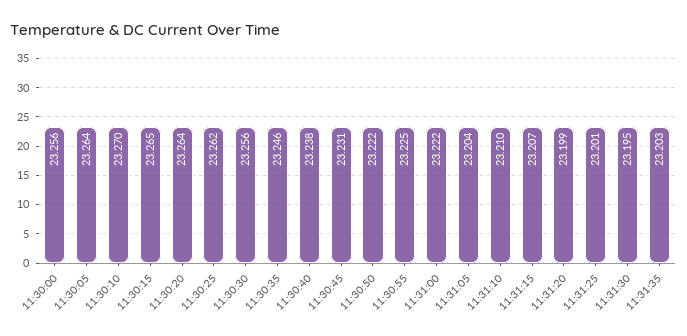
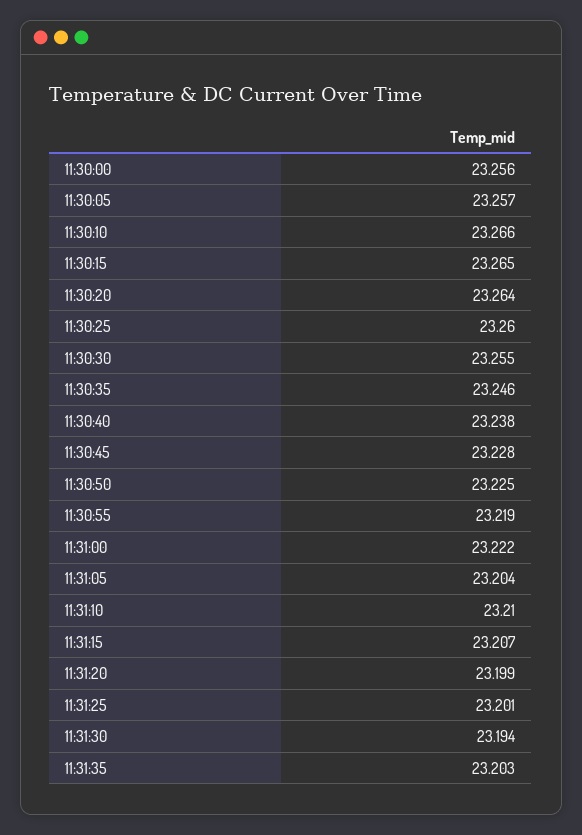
  {
    "11:30:00": 23.256,
-   "11:30:05": 23.264,
+   "11:30:05": 23.257,
-   "11:30:10": 23.27,
+   "11:30:10": 23.266,
    "11:30:15": 23.265,
    "11:30:20": 23.264,
-   "11:30:25": 23.262,
+   "11:30:25": 23.26,
-   "11:30:30": 23.256,
+   "11:30:30": 23.255,
    "11:30:35": 23.246,
    "11:30:40": 23.238,
-   "11:30:45": 23.231,
+   "11:30:45": 23.228,
-   "11:30:50": 23.222,
+   "11:30:50": 23.225,
-   "11:30:55": 23.225,
+   "11:30:55": 23.219,
    "11:31:00": 23.222,
    "11:31:05": 23.204,
    "11:31:10": 23.21,
    "11:31:15": 23.207,
    "11:31:20": 23.199,
    "11:31:25": 23.201,
-   "11:31:30": 23.195,
+   "11:31:30": 23.194,
    "11:31:35": 23.203
  }

